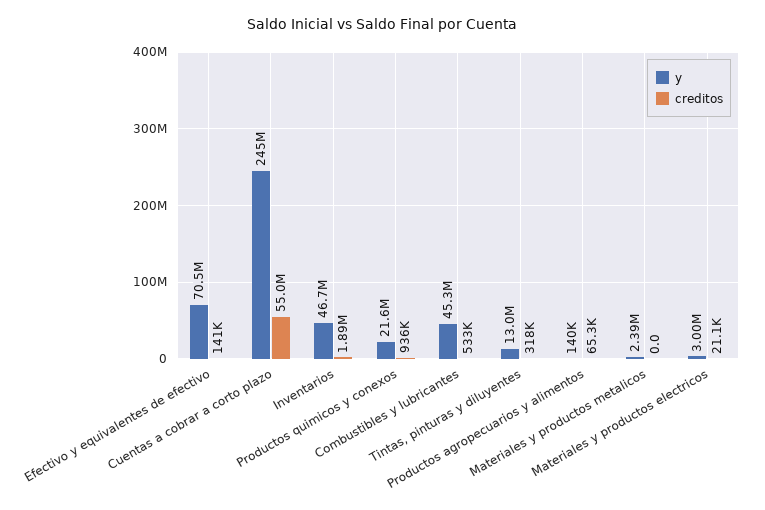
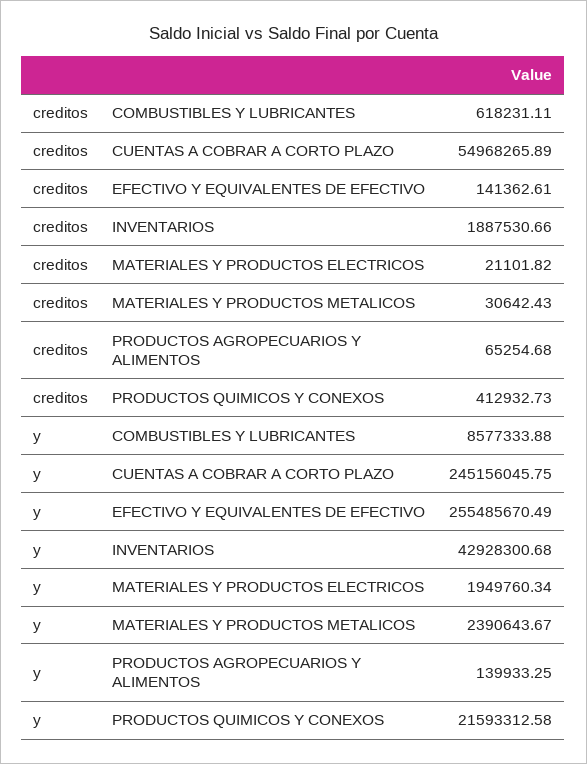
  {
    "y": {
-     "Efectivo y equivalentes de efectivo": 70500000,
+     "Efectivo y equivalentes de efectivo": 255485670.49,
      "Cuentas a cobrar a corto plazo": 245156045.75,
-     "Inventarios": 46700000,
+     "Inventarios": 42928300.68,
      "Productos quimicos y conexos": 21593312.58,
-     "Combustibles y lubricantes": 45300000,
+     "Combustibles y lubricantes": 8577333.88,
-     "Tintas, pinturas y diluyentes": 13000000,
      "Productos agropecuarios y alimentos": 139933.25,
      "Materiales y productos metalicos": 2390643.67,
-     "Materiales y productos electricos": 3000000
+     "Materiales y productos electricos": 1949760.34
    },
    "creditos": {
      "Efectivo y equivalentes de efectivo": 141362.61,
      "Cuentas a cobrar a corto plazo": 54968265.89,
      "Inventarios": 1887530.66,
-     "Productos quimicos y conexos": 936000,
+     "Productos quimicos y conexos": 412932.73,
-     "Combustibles y lubricantes": 533000,
+     "Combustibles y lubricantes": 618231.11,
-     "Tintas, pinturas y diluyentes": 318000,
      "Productos agropecuarios y alimentos": 65254.68,
-     "Materiales y productos metalicos": 0,
+     "Materiales y productos metalicos": 30642.43,
      "Materiales y productos electricos": 21101.82
    }
  }

